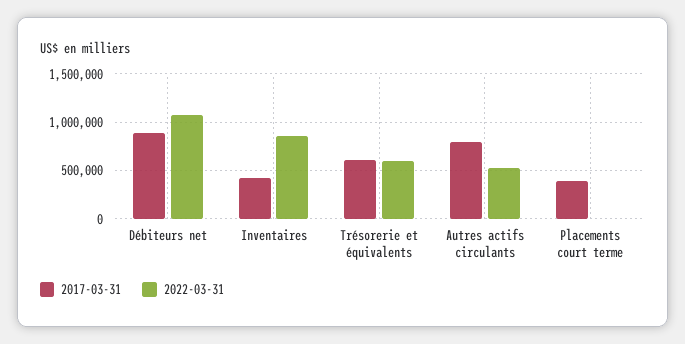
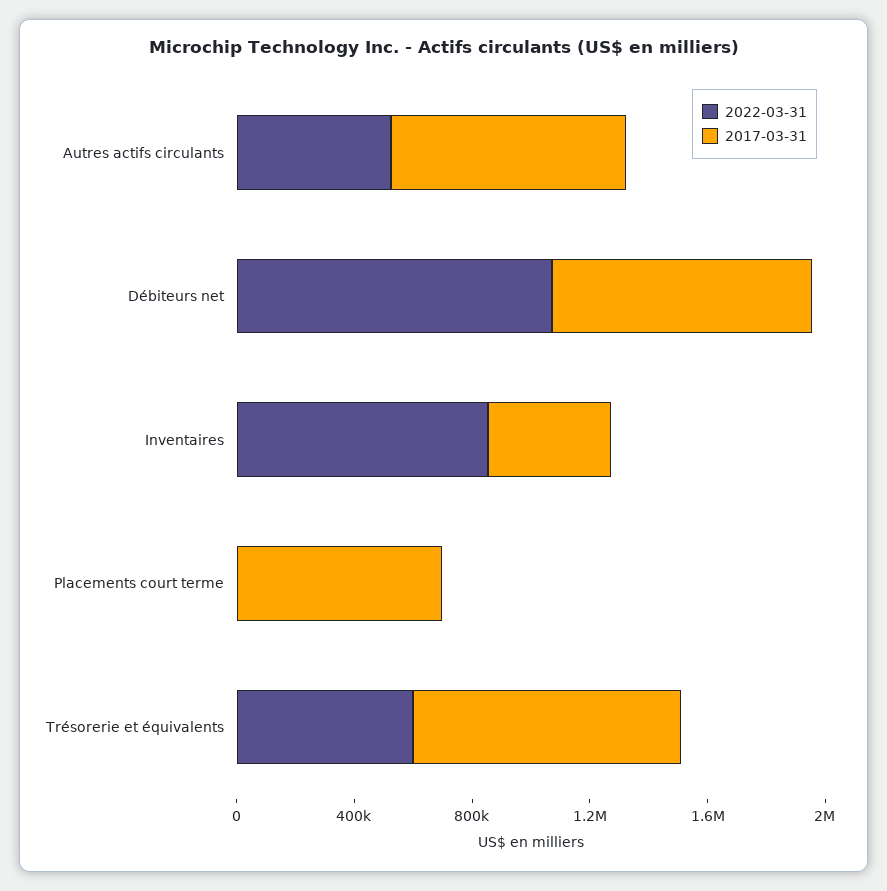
  {
    "2017-03-31": {
      "Débiteurs net": 900000,
      "Inventaires": 400000,
-     "Trésorerie et équivalents": 600000,
+     "Trésorerie et équivalents": 900000,
      "Autres actifs circulants": 800000,
-     "Placements court terme": 400000
+     "Placements court terme": 700000
    },
    "2022-03-31": {
      "Débiteurs net": 1100000,
      "Inventaires": 900000,
      "Trésorerie et équivalents": 600000,
      "Autres actifs circulants": 500000,
      "Placements court terme": 0
    }
  }

